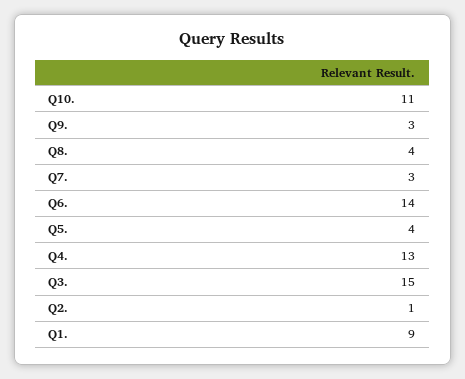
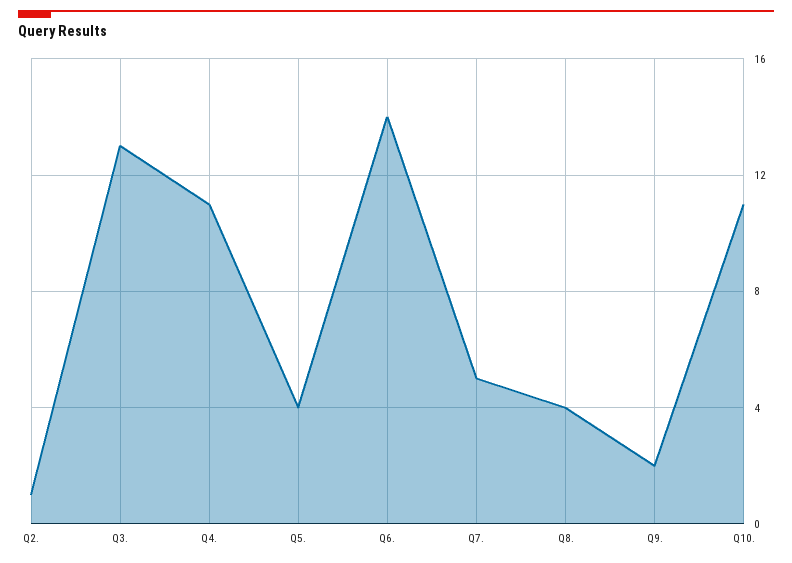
  {
    "Q10.": 11,
-   "Q9.": 3,
+   "Q9.": 2,
    "Q8.": 4,
-   "Q7.": 3,
+   "Q7.": 5,
    "Q6.": 14,
    "Q5.": 4,
-   "Q4.": 13,
+   "Q4.": 11,
-   "Q3.": 15,
+   "Q3.": 13,
-   "Q2.": 1,
+   "Q2.": 1
-   "Q1.": 9
  }

